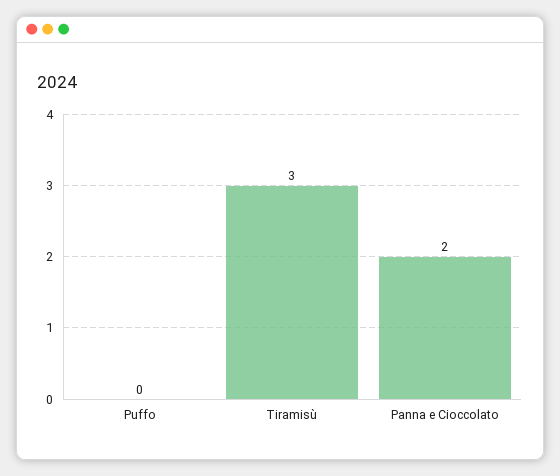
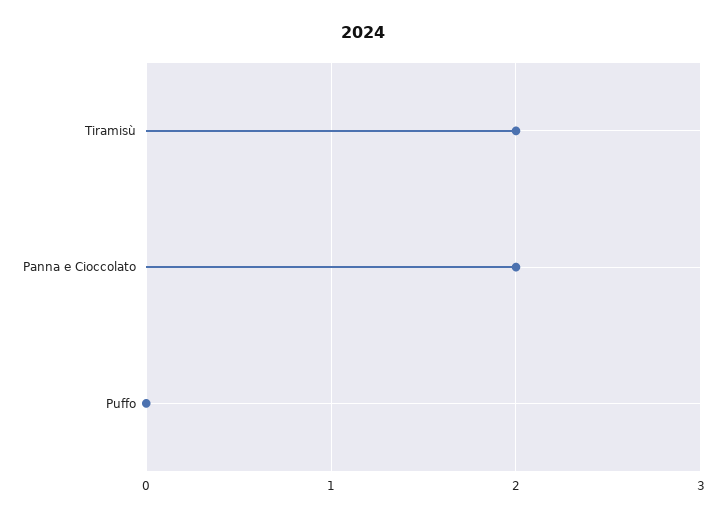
  {
    "Puffo": 0,
-   "Tiramisù": 3,
+   "Tiramisù": 2,
    "Panna e Cioccolato": 2
  }

